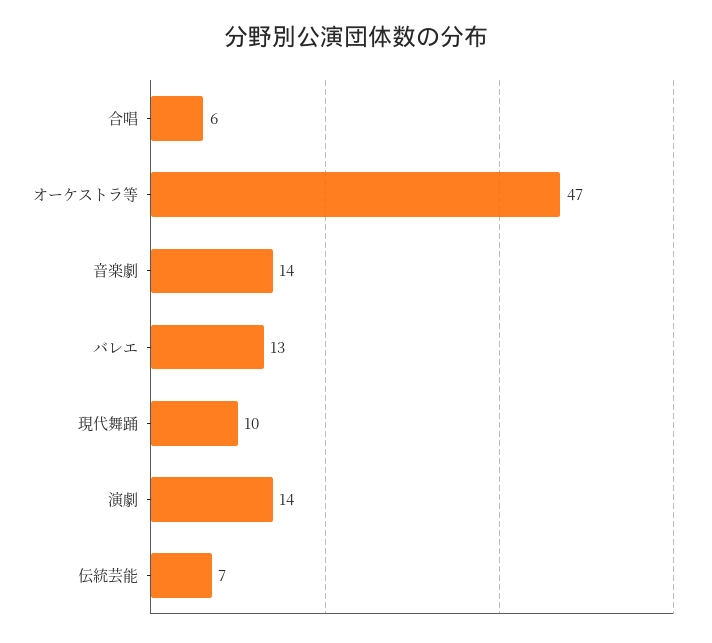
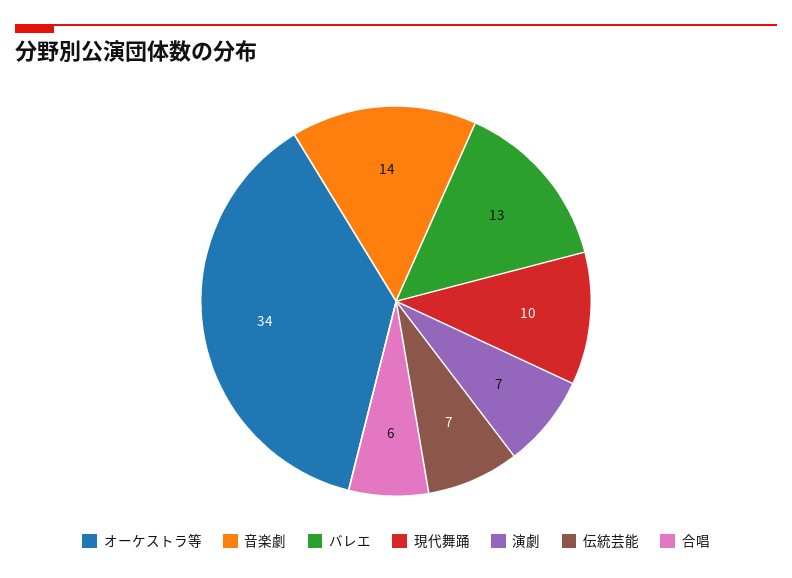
  {
    "合唱": 6,
-   "オーケストラ等": 47,
+   "オーケストラ等": 34,
    "音楽劇": 14,
    "バレエ": 13,
    "現代舞踊": 10,
-   "演劇": 14,
+   "演劇": 7,
    "伝統芸能": 7
  }

